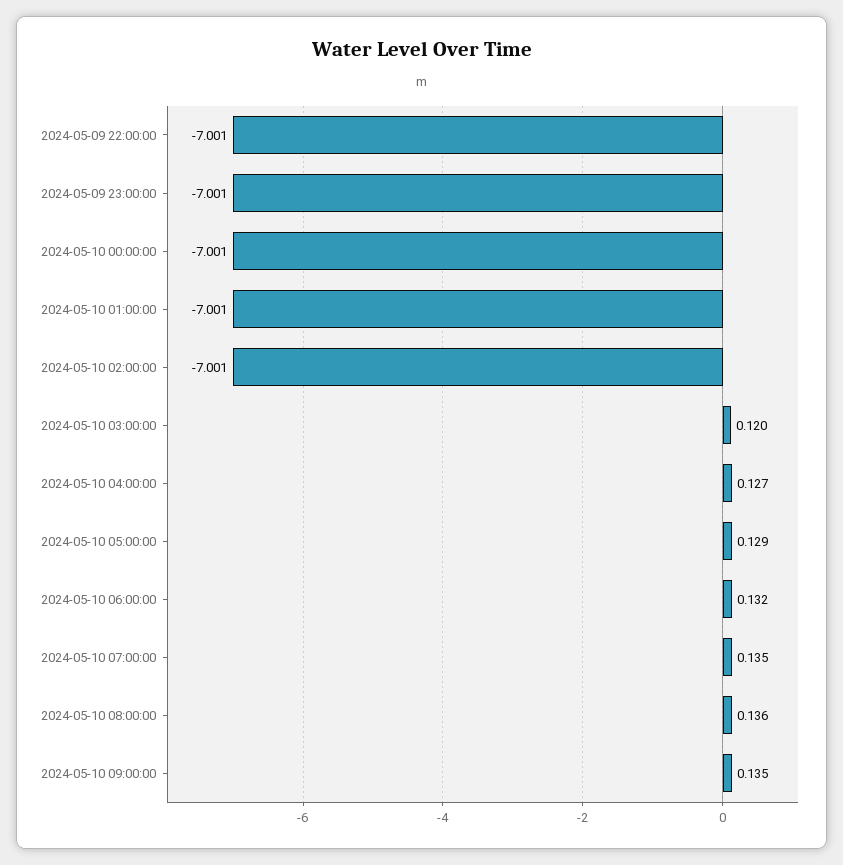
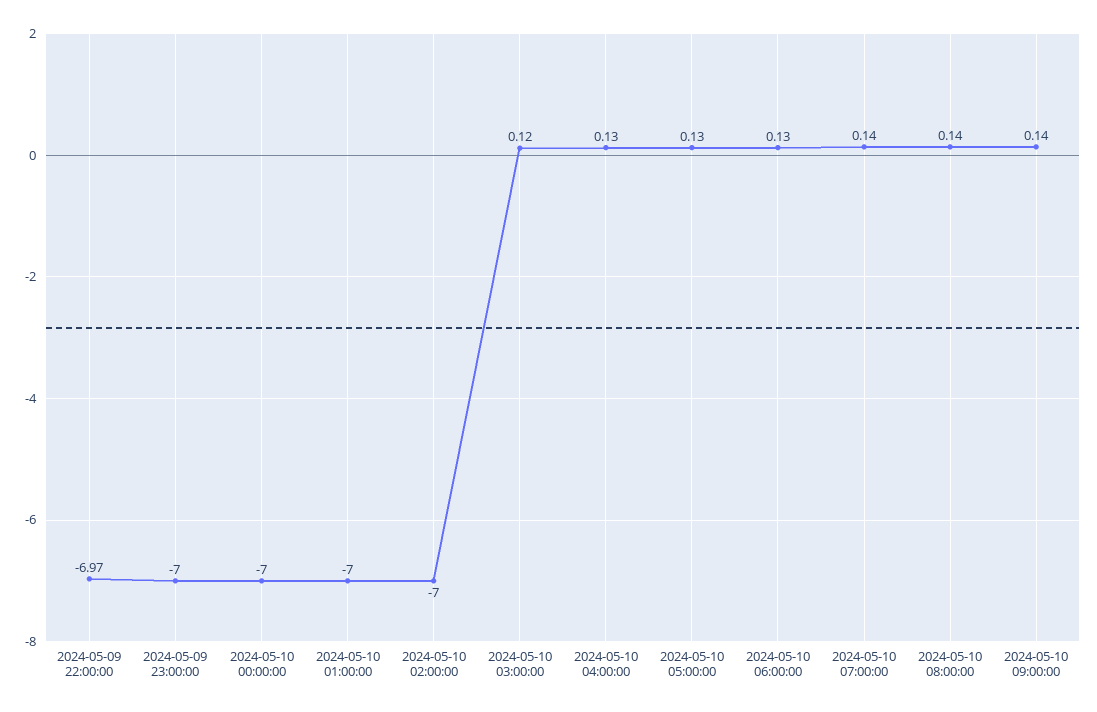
  {
-   "2024-05-09 22:00:00": -7.001,
+   "2024-05-09 22:00:00": -6.97,
    "2024-05-09 23:00:00": -7.001,
    "2024-05-10 00:00:00": -7.001,
    "2024-05-10 01:00:00": -7.001,
    "2024-05-10 02:00:00": -7.001,
    "2024-05-10 03:00:00": 0.12,
    "2024-05-10 04:00:00": 0.127,
    "2024-05-10 05:00:00": 0.129,
    "2024-05-10 06:00:00": 0.132,
    "2024-05-10 07:00:00": 0.135,
    "2024-05-10 08:00:00": 0.136,
    "2024-05-10 09:00:00": 0.135
  }

